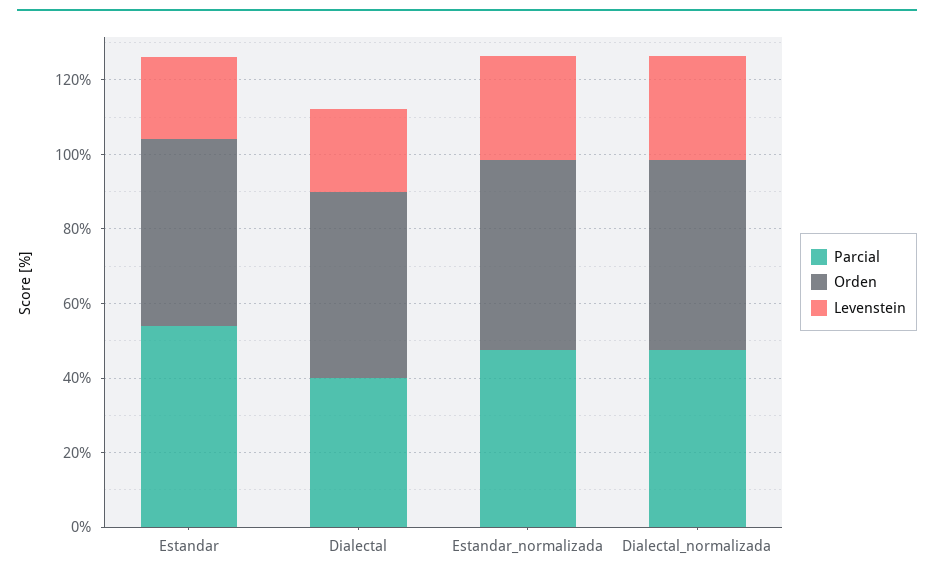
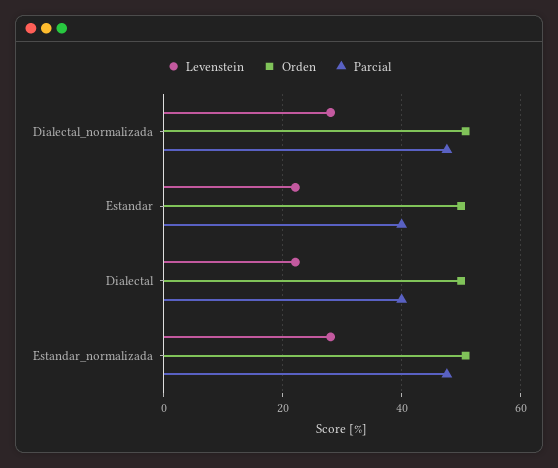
  {
    "Parcial": {
-     "Estandar": 55,
+     "Estandar": 40,
      "Dialectal": 40,
      "Estandar_normalizada": 48,
      "Dialectal_normalizada": 48
    },
    "Orden": {
      "Estandar": 50,
      "Dialectal": 50,
      "Estandar_normalizada": 50,
      "Dialectal_normalizada": 50
    },
    "Levenstein": {
      "Estandar": 22,
      "Dialectal": 22,
      "Estandar_normalizada": 28,
      "Dialectal_normalizada": 28
    }
  }

